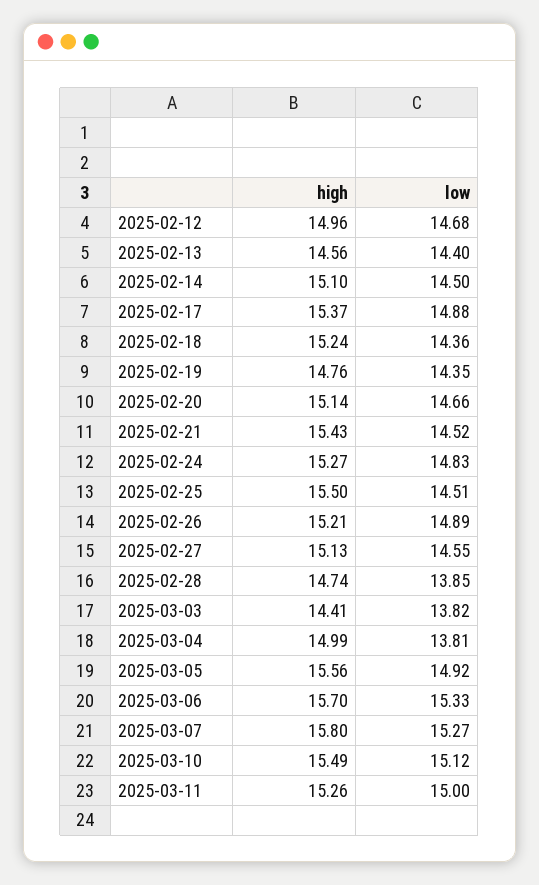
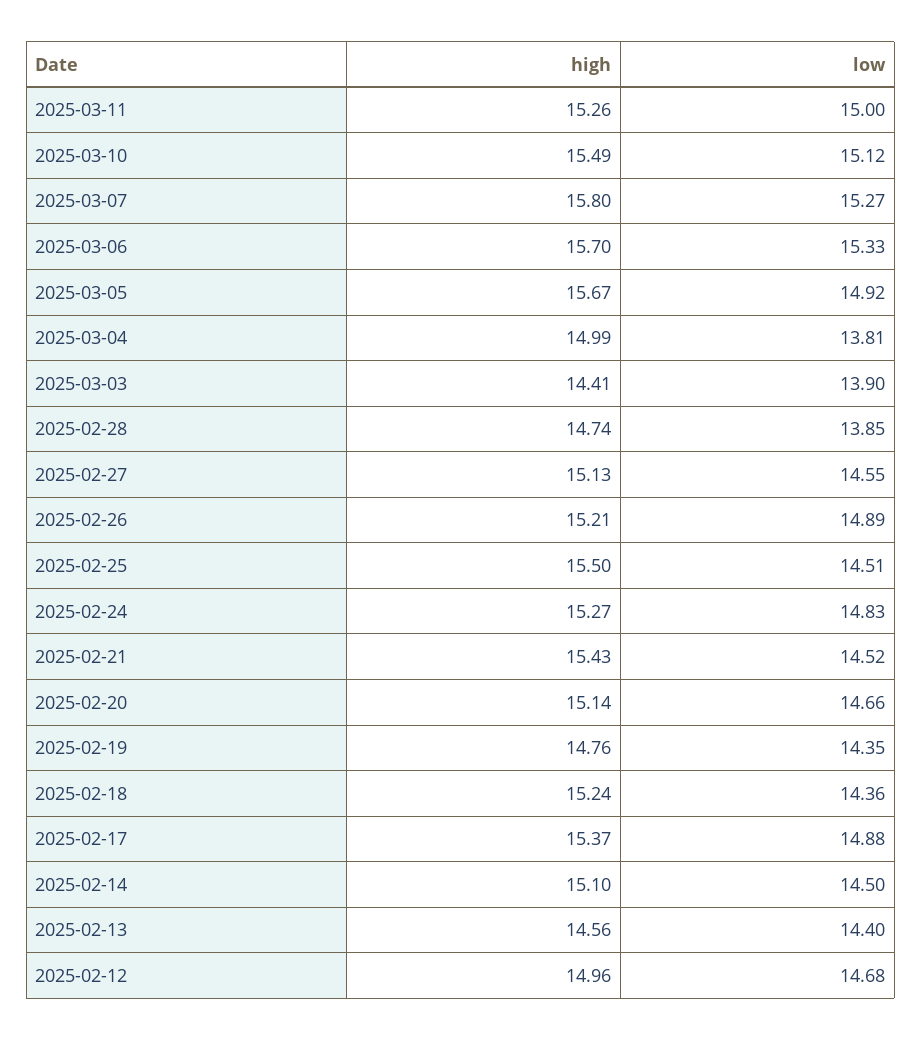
  {
    "high": {
      "2025-02-12": 14.96,
      "2025-02-13": 14.56,
      "2025-02-14": 15.1,
      "2025-02-17": 15.37,
      "2025-02-18": 15.24,
      "2025-02-19": 14.76,
      "2025-02-20": 15.14,
      "2025-02-21": 15.43,
      "2025-02-24": 15.27,
      "2025-02-25": 15.5,
      "2025-02-26": 15.21,
      "2025-02-27": 15.13,
      "2025-02-28": 14.74,
      "2025-03-03": 14.41,
      "2025-03-04": 14.99,
-     "2025-03-05": 15.56,
+     "2025-03-05": 15.67,
      "2025-03-06": 15.7,
      "2025-03-07": 15.8,
      "2025-03-10": 15.49,
      "2025-03-11": 15.26
    },
    "low": {
      "2025-02-12": 14.68,
      "2025-02-13": 14.4,
      "2025-02-14": 14.5,
      "2025-02-17": 14.88,
      "2025-02-18": 14.36,
      "2025-02-19": 14.35,
      "2025-02-20": 14.66,
      "2025-02-21": 14.52,
      "2025-02-24": 14.83,
      "2025-02-25": 14.51,
      "2025-02-26": 14.89,
      "2025-02-27": 14.55,
      "2025-02-28": 13.85,
-     "2025-03-03": 13.82,
+     "2025-03-03": 13.9,
      "2025-03-04": 13.81,
      "2025-03-05": 14.92,
      "2025-03-06": 15.33,
      "2025-03-07": 15.27,
      "2025-03-10": 15.12,
      "2025-03-11": 15
    }
  }

